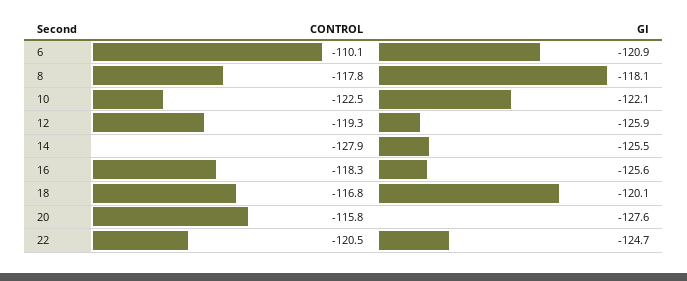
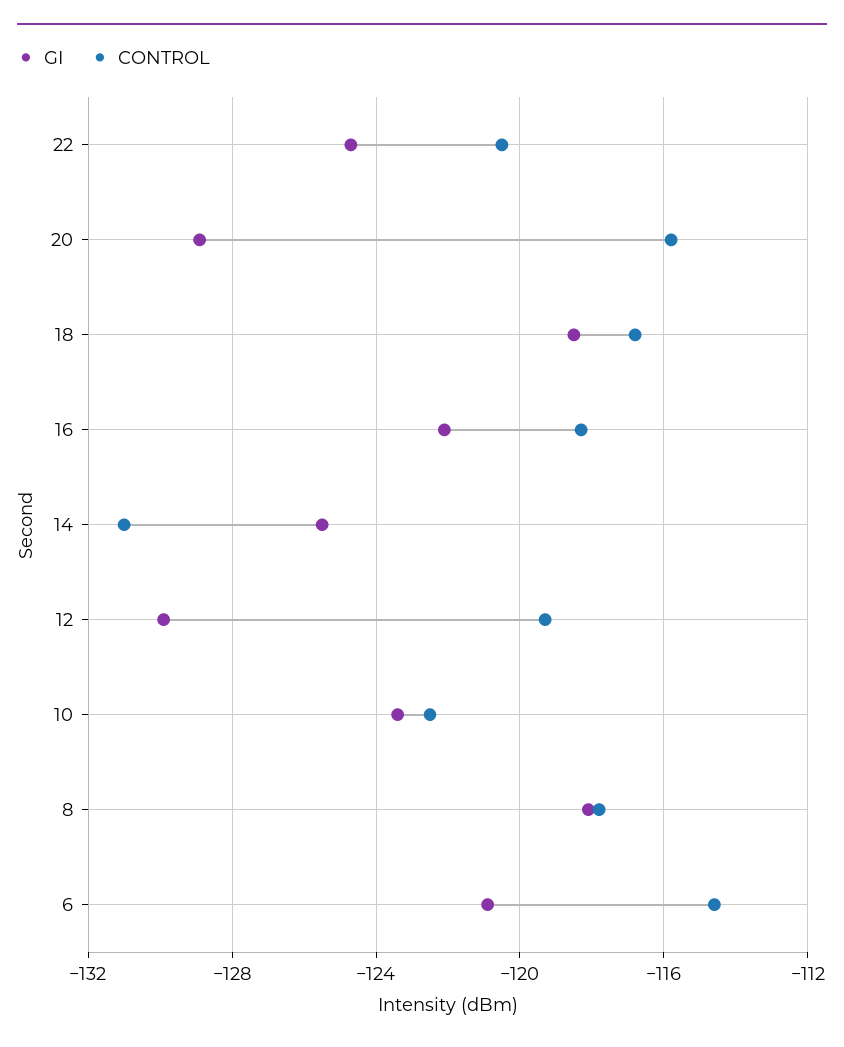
  {
    "CONTROL": {
-     "6": -110.1,
+     "6": -114.5,
      "8": -117.8,
      "10": -122.5,
      "12": -119.3,
-     "14": -127.9,
+     "14": -131,
      "16": -118.3,
      "18": -116.8,
      "20": -115.8,
      "22": -120.5
    },
    "GI": {
      "6": -120.9,
      "8": -118.1,
-     "10": -122.1,
+     "10": -123.5,
-     "12": -125.9,
+     "12": -130,
      "14": -125.5,
-     "16": -125.6,
+     "16": -122,
-     "18": -120.1,
+     "18": -118.5,
-     "20": -127.6,
+     "20": -129,
      "22": -124.7
    }
  }

